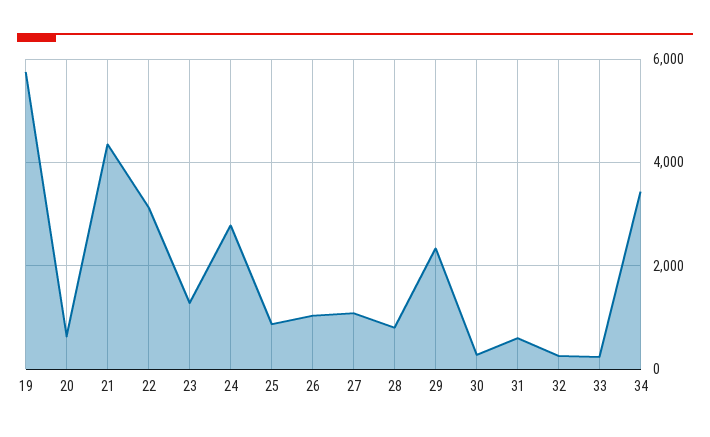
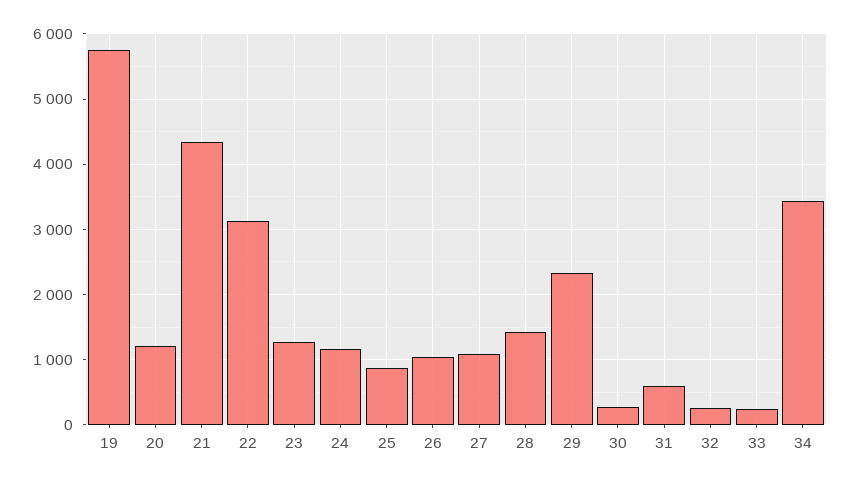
  {
    "19": 5800,
-   "20": 600,
+   "20": 1200,
    "21": 4300,
    "22": 3100,
    "23": 1300,
-   "24": 2800,
+   "24": 1200,
    "25": 900,
    "26": 1000,
    "27": 1100,
-   "28": 800,
+   "28": 1400,
    "29": 2300,
    "30": 300,
    "31": 600,
    "32": 300,
    "33": 200,
    "34": 3400
  }

